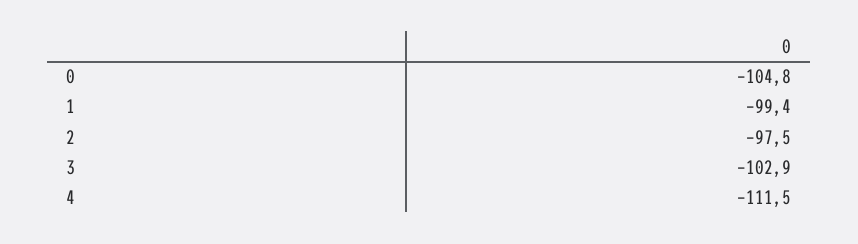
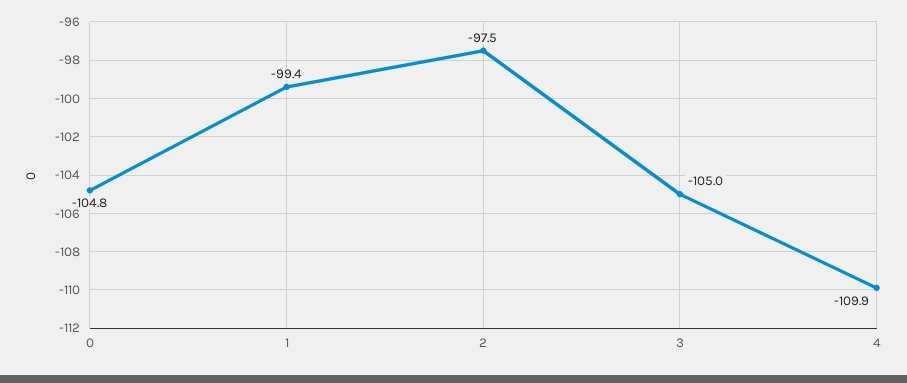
  {
    "0": -104.8,
    "1": -99.4,
    "2": -97.5,
-   "3": -102.9,
+   "3": -105,
-   "4": -111.5
+   "4": -109.9
  }

